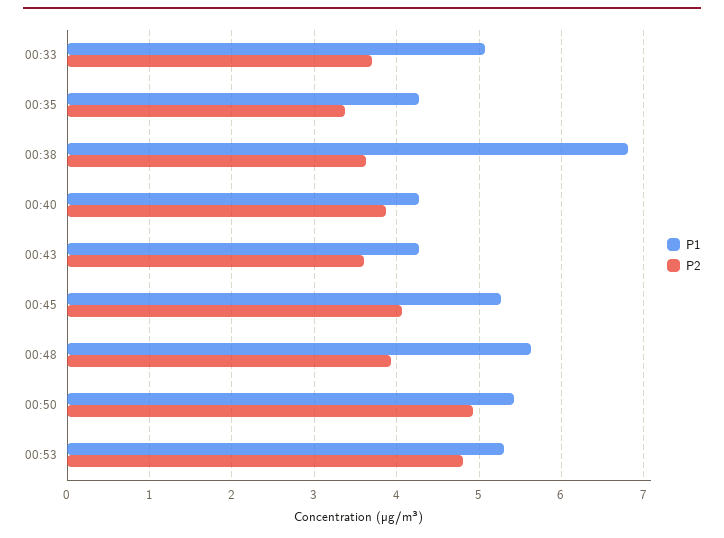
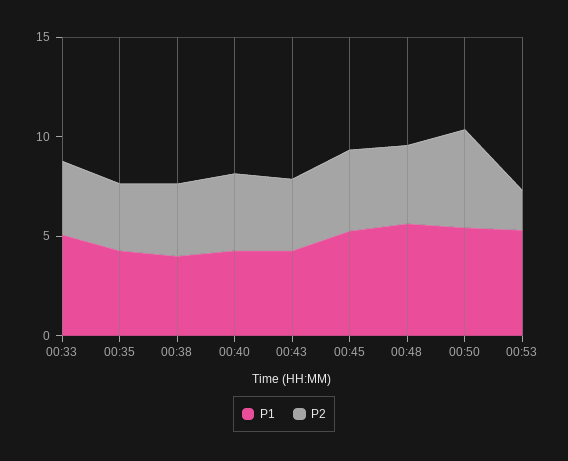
  {
    "P1": {
      "00:33": 5.1,
      "00:35": 4.3,
-     "00:38": 6.8,
+     "00:38": 4,
      "00:40": 4.3,
      "00:43": 4.3,
      "00:45": 5.3,
      "00:48": 5.6,
      "00:50": 5.4,
      "00:53": 5.3
    },
    "P2": {
      "00:33": 3.7,
      "00:35": 3.4,
      "00:38": 3.6,
      "00:40": 3.9,
      "00:43": 3.6,
      "00:45": 4.1,
      "00:48": 3.9,
      "00:50": 4.9,
-     "00:53": 4.8
+     "00:53": 2
    }
  }

